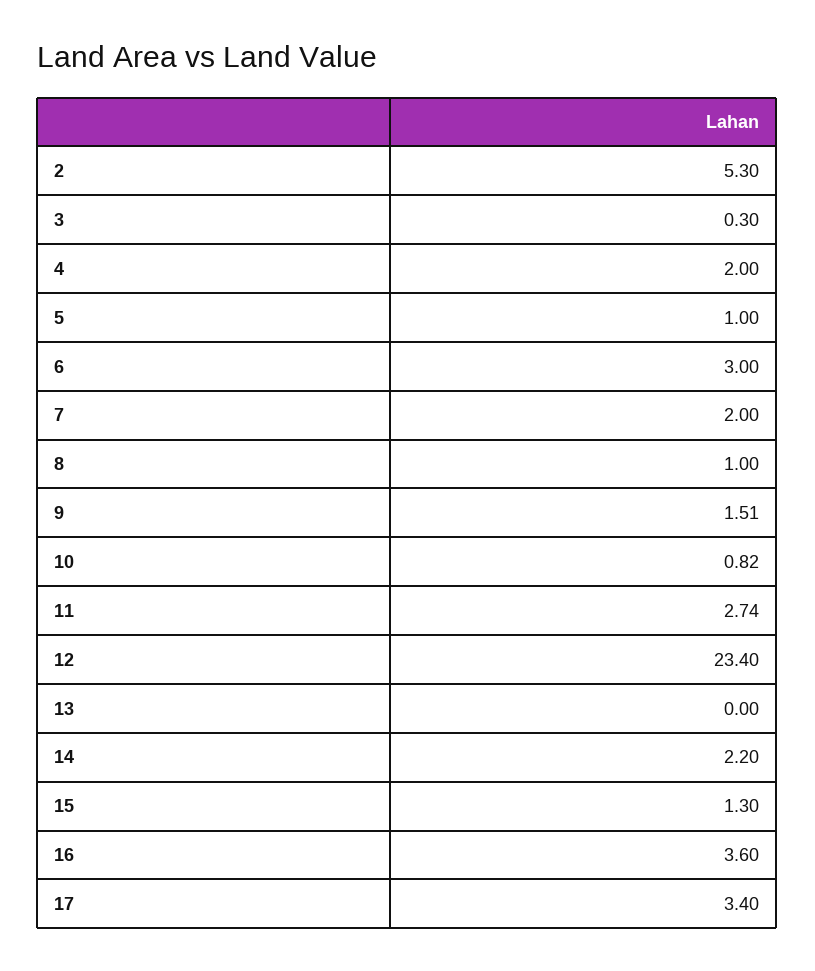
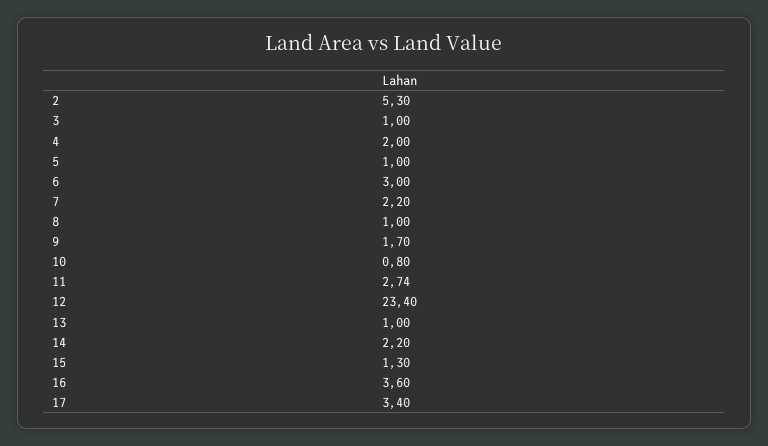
  {
    "2": 5.3,
-   "3": 0.3,
+   "3": 1,
    "4": 2,
    "5": 1,
    "6": 3,
-   "7": 2,
+   "7": 2.2,
    "8": 1,
-   "9": 1.51,
+   "9": 1.7,
-   "10": 0.82,
+   "10": 0.8,
    "11": 2.74,
    "12": 23.4,
-   "13": 0,
+   "13": 1,
    "14": 2.2,
    "15": 1.3,
    "16": 3.6,
    "17": 3.4
  }

